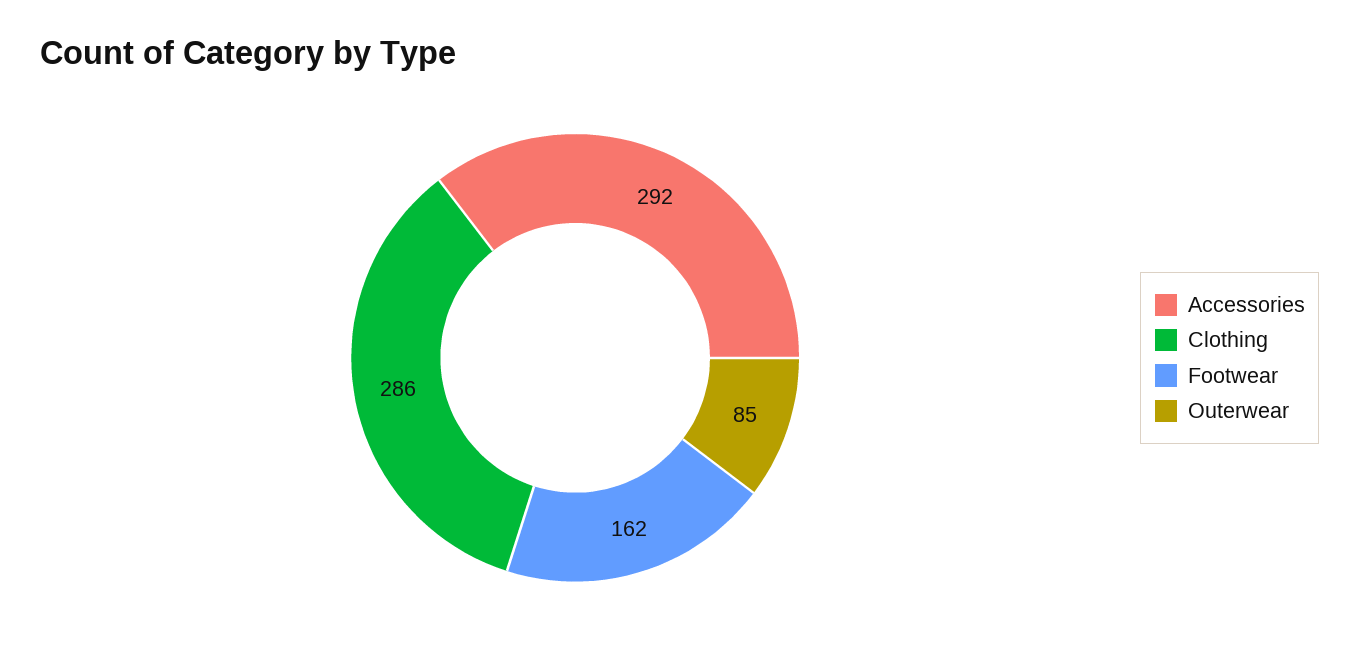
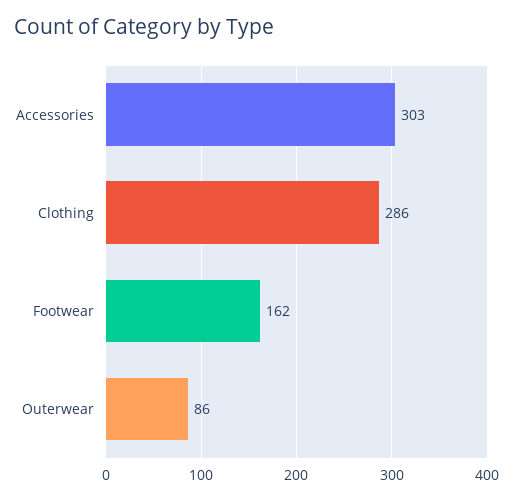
  {
-   "Accessories": 292,
+   "Accessories": 303,
    "Clothing": 286,
    "Footwear": 162,
-   "Outerwear": 85
+   "Outerwear": 86
  }

